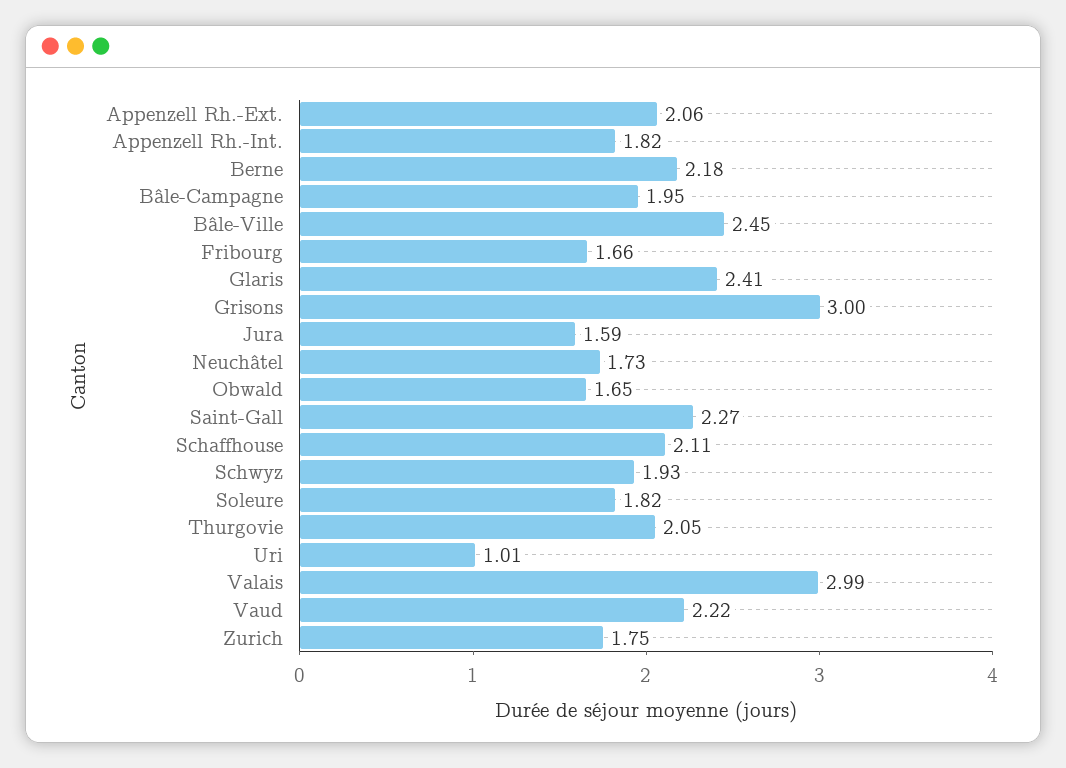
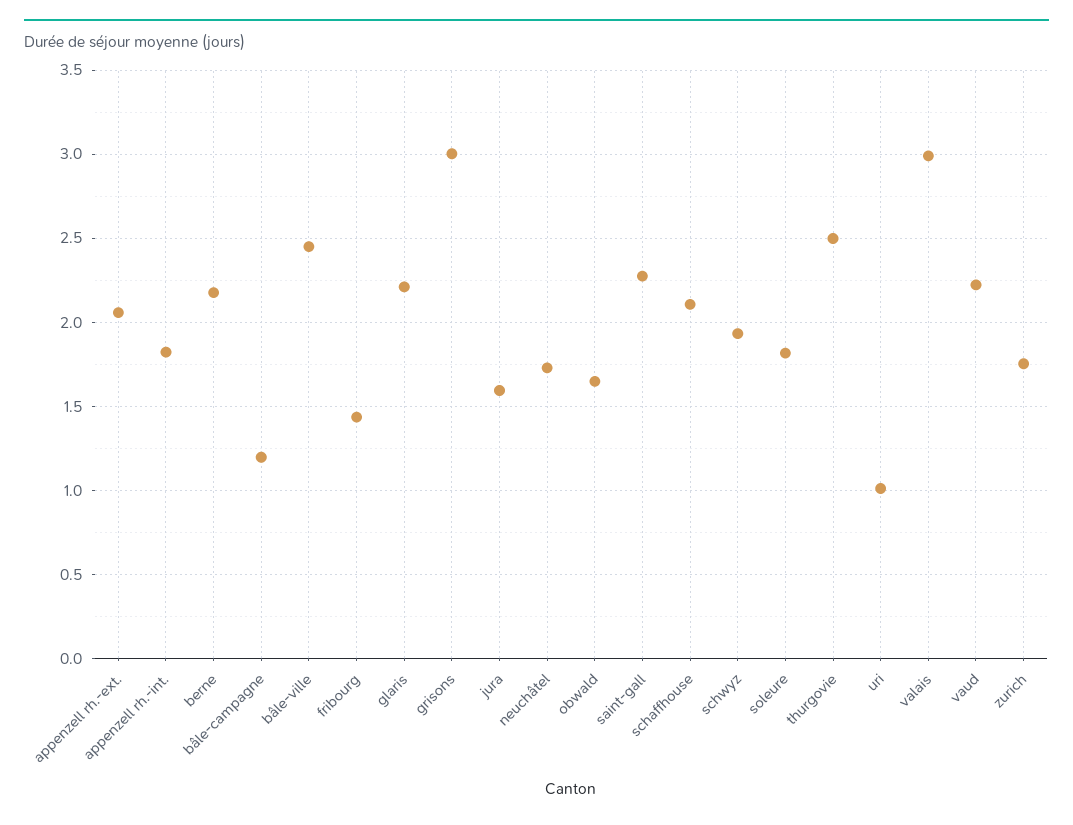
  {
    "Appenzell Rh.-Ext.": 2.06,
    "Appenzell Rh.-Int.": 1.82,
    "Berne": 2.18,
-   "Bâle-Campagne": 1.95,
+   "Bâle-Campagne": 1.2,
    "Bâle-Ville": 2.45,
-   "Fribourg": 1.66,
+   "Fribourg": 1.45,
-   "Glaris": 2.41,
+   "Glaris": 2.2,
    "Grisons": 3,
    "Jura": 1.59,
    "Neuchâtel": 1.73,
    "Obwald": 1.65,
    "Saint-Gall": 2.27,
    "Schaffhouse": 2.11,
    "Schwyz": 1.93,
    "Soleure": 1.82,
-   "Thurgovie": 2.05,
+   "Thurgovie": 2.5,
    "Uri": 1.01,
    "Valais": 2.99,
    "Vaud": 2.22,
    "Zurich": 1.75
  }

